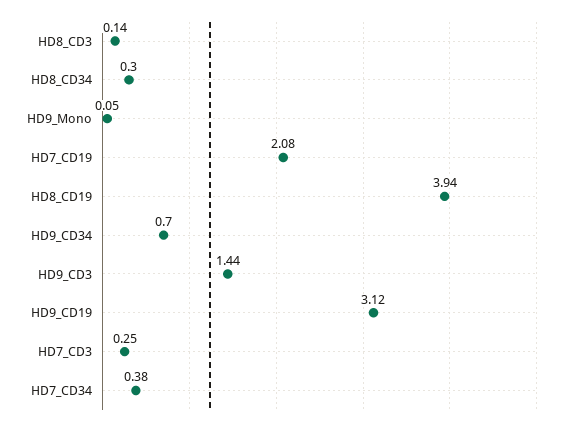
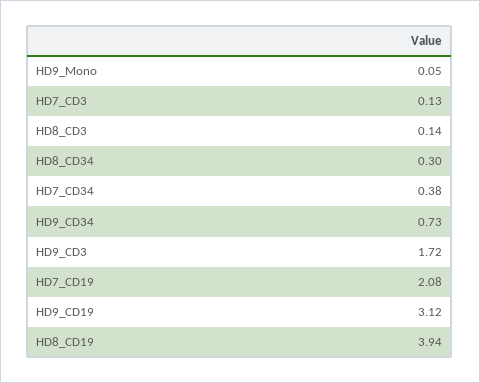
  {
    "HD8_CD3": 0.14,
    "HD8_CD34": 0.3,
    "HD9_Mono": 0.05,
    "HD7_CD19": 2.08,
    "HD8_CD19": 3.94,
-   "HD9_CD34": 0.7,
+   "HD9_CD34": 0.73,
-   "HD9_CD3": 1.44,
+   "HD9_CD3": 1.72,
    "HD9_CD19": 3.12,
-   "HD7_CD3": 0.25,
+   "HD7_CD3": 0.13,
    "HD7_CD34": 0.38
  }

